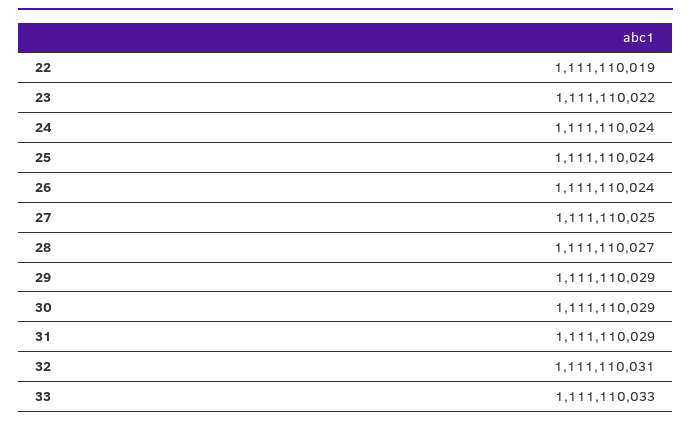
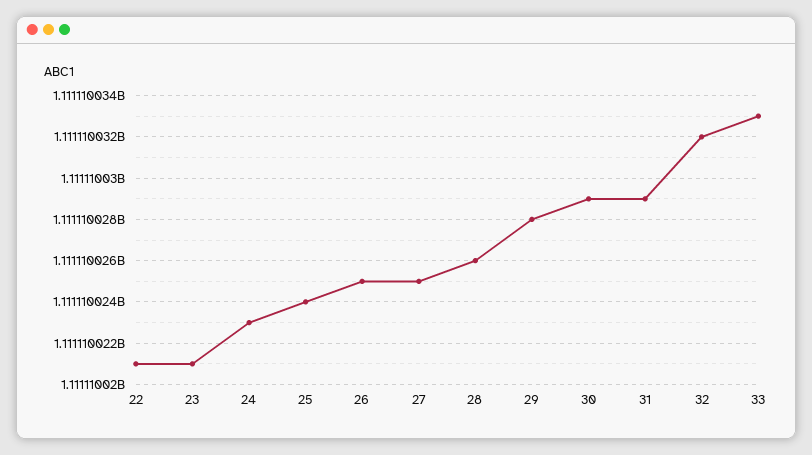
  {
-   "22": 1111110019,
+   "22": 1111110021,
-   "23": 1111110022,
+   "23": 1111110021,
-   "24": 1111110024,
+   "24": 1111110023,
    "25": 1111110024,
-   "26": 1111110024,
+   "26": 1111110025,
    "27": 1111110025,
-   "28": 1111110027,
+   "28": 1111110026,
-   "29": 1111110029,
+   "29": 1111110028,
    "30": 1111110029,
    "31": 1111110029,
-   "32": 1111110031,
+   "32": 1111110032,
    "33": 1111110033
  }

